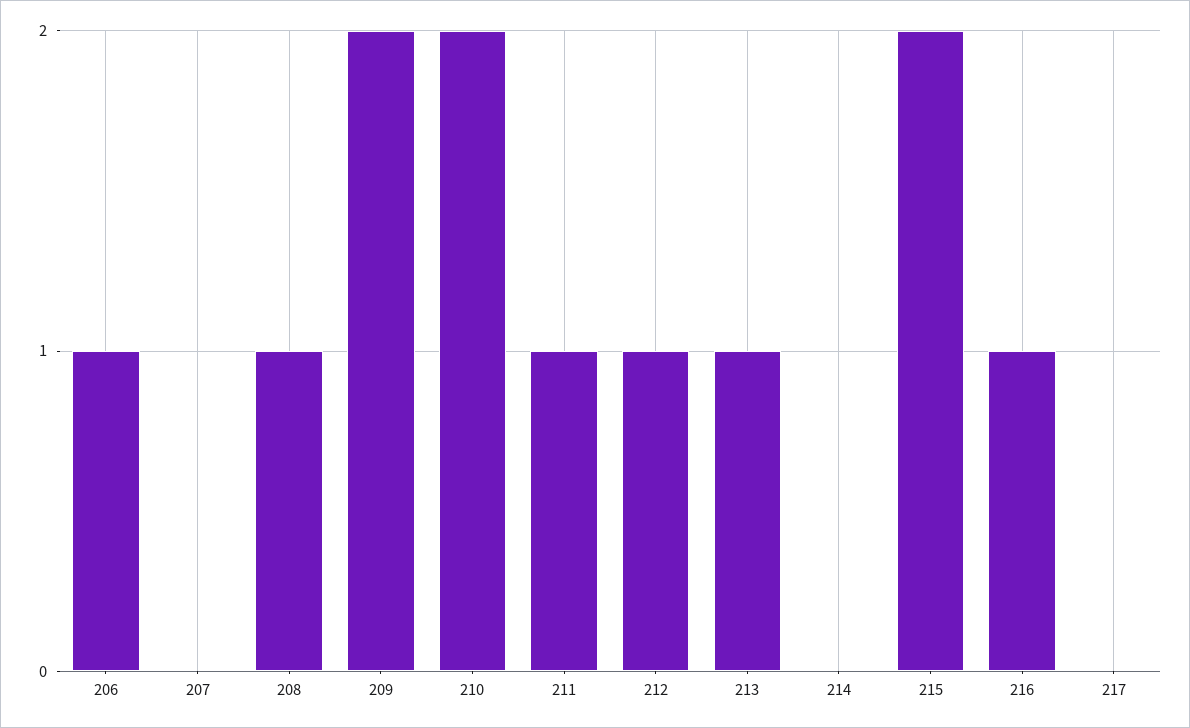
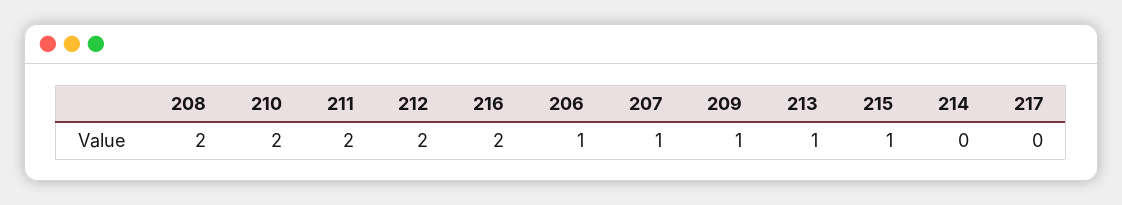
  {
    "206": 1,
-   "207": 0,
+   "207": 1,
-   "208": 1,
+   "208": 2,
-   "209": 2,
+   "209": 1,
    "210": 2,
-   "211": 1,
+   "211": 2,
-   "212": 1,
+   "212": 2,
    "213": 1,
    "214": 0,
-   "215": 2,
+   "215": 1,
-   "216": 1,
+   "216": 2,
    "217": 0
  }

